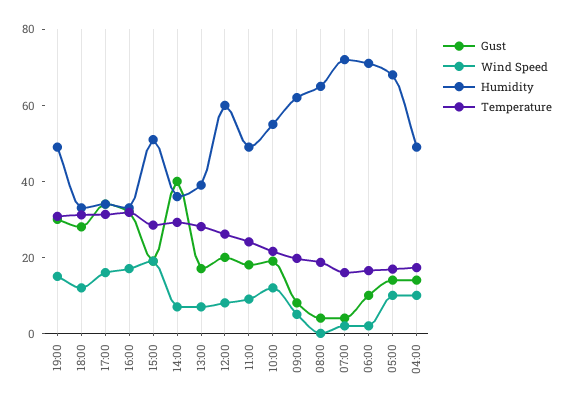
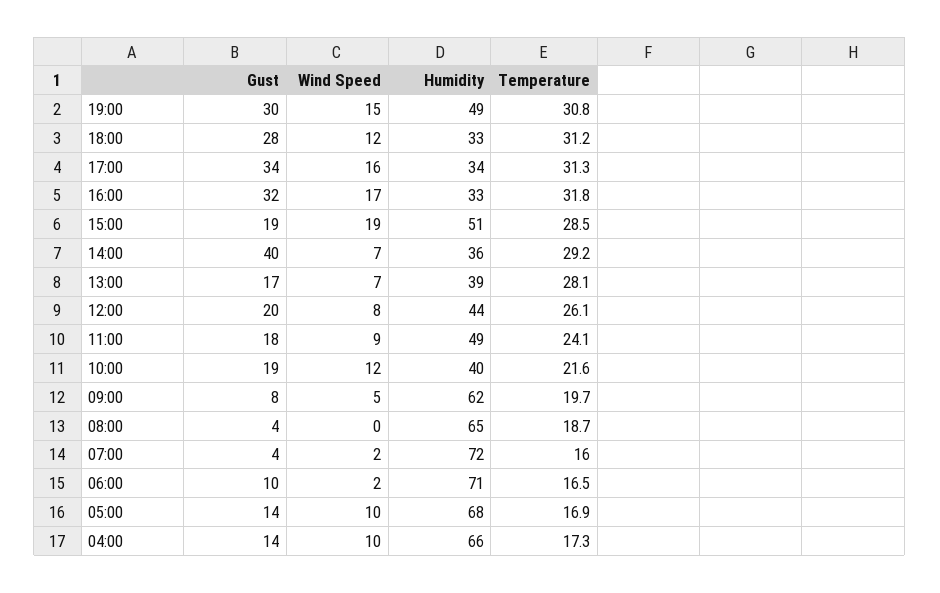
  {
    "Gust": {
      "19:00": 30,
      "18:00": 28,
      "17:00": 34,
      "16:00": 32,
      "15:00": 19,
      "14:00": 40,
      "13:00": 17,
      "12:00": 20,
      "11:00": 18,
      "10:00": 19,
      "09:00": 8,
      "08:00": 4,
      "07:00": 4,
      "06:00": 10,
      "05:00": 14,
      "04:00": 14
    },
    "Wind Speed": {
      "19:00": 15,
      "18:00": 12,
      "17:00": 16,
      "16:00": 17,
      "15:00": 19,
      "14:00": 7,
      "13:00": 7,
      "12:00": 8,
      "11:00": 9,
      "10:00": 12,
      "09:00": 5,
      "08:00": 0,
      "07:00": 2,
      "06:00": 2,
      "05:00": 10,
      "04:00": 10
    },
    "Humidity": {
      "19:00": 49,
      "18:00": 33,
      "17:00": 34,
      "16:00": 33,
      "15:00": 51,
      "14:00": 36,
      "13:00": 39,
-     "12:00": 60,
+     "12:00": 44,
      "11:00": 49,
-     "10:00": 55,
+     "10:00": 40,
      "09:00": 62,
      "08:00": 65,
      "07:00": 72,
      "06:00": 71,
      "05:00": 68,
-     "04:00": 50
+     "04:00": 66
    },
    "Temperature": {
      "19:00": 30.8,
      "18:00": 31.2,
      "17:00": 31.3,
      "16:00": 31.8,
      "15:00": 28.5,
      "14:00": 29.2,
      "13:00": 28.1,
      "12:00": 26.1,
      "11:00": 24.1,
      "10:00": 21.6,
      "09:00": 19.7,
      "08:00": 18.7,
      "07:00": 16,
      "06:00": 16.5,
      "05:00": 16.9,
      "04:00": 17.3
    }
  }

